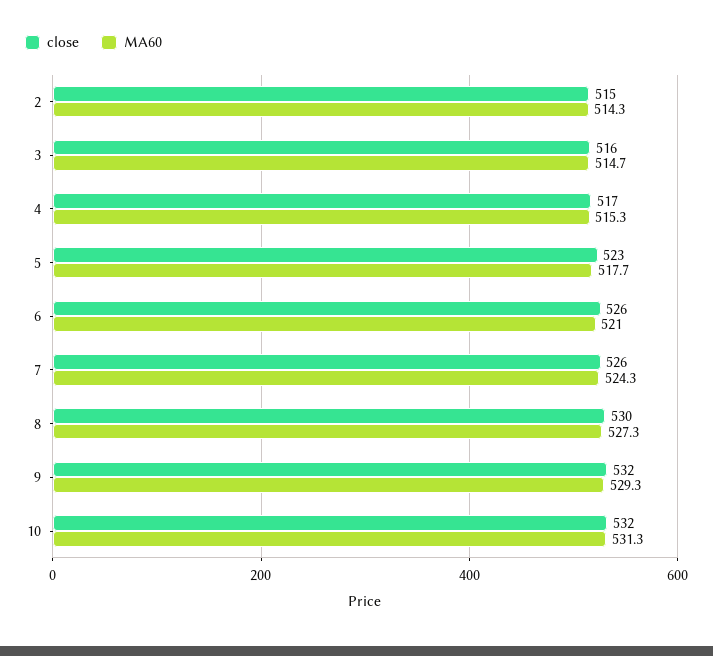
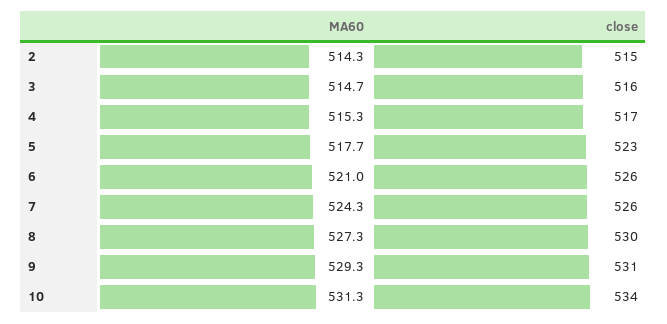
  {
    "close": {
      "2": 515,
      "3": 516,
      "4": 517,
      "5": 523,
      "6": 526,
      "7": 526,
      "8": 530,
-     "9": 532,
+     "9": 531,
-     "10": 532
+     "10": 534
    },
    "MA60": {
      "2": 514.3,
      "3": 514.7,
      "4": 515.3,
      "5": 517.7,
      "6": 521,
      "7": 524.3,
      "8": 527.3,
      "9": 529.3,
      "10": 531.3
    }
  }

